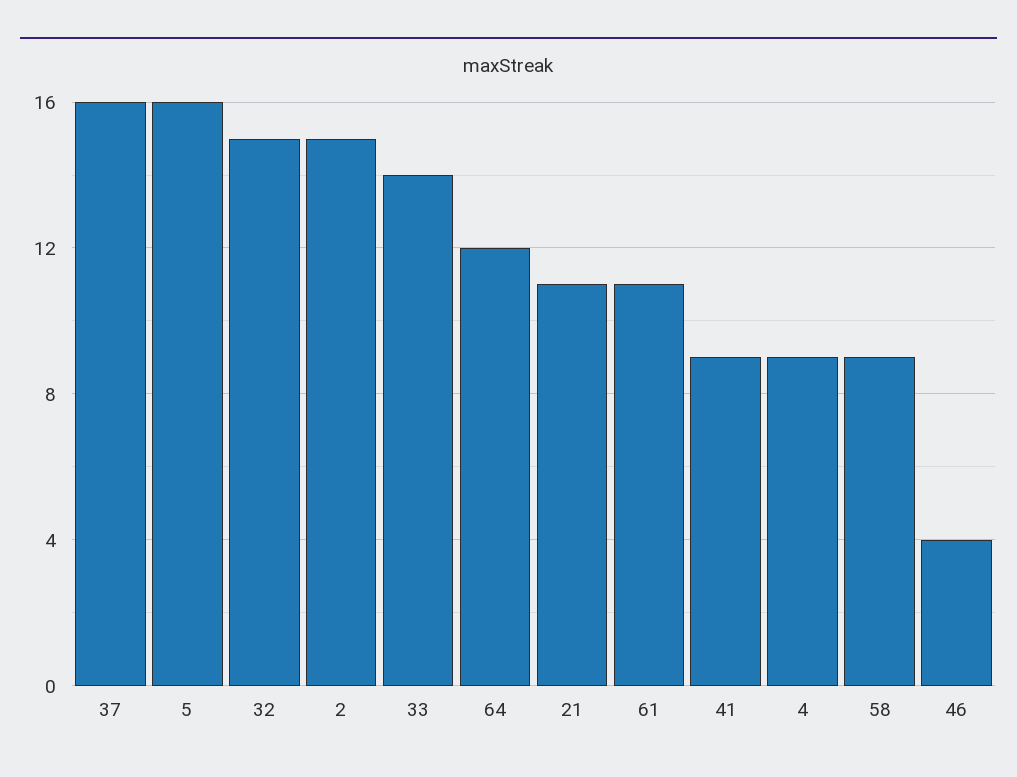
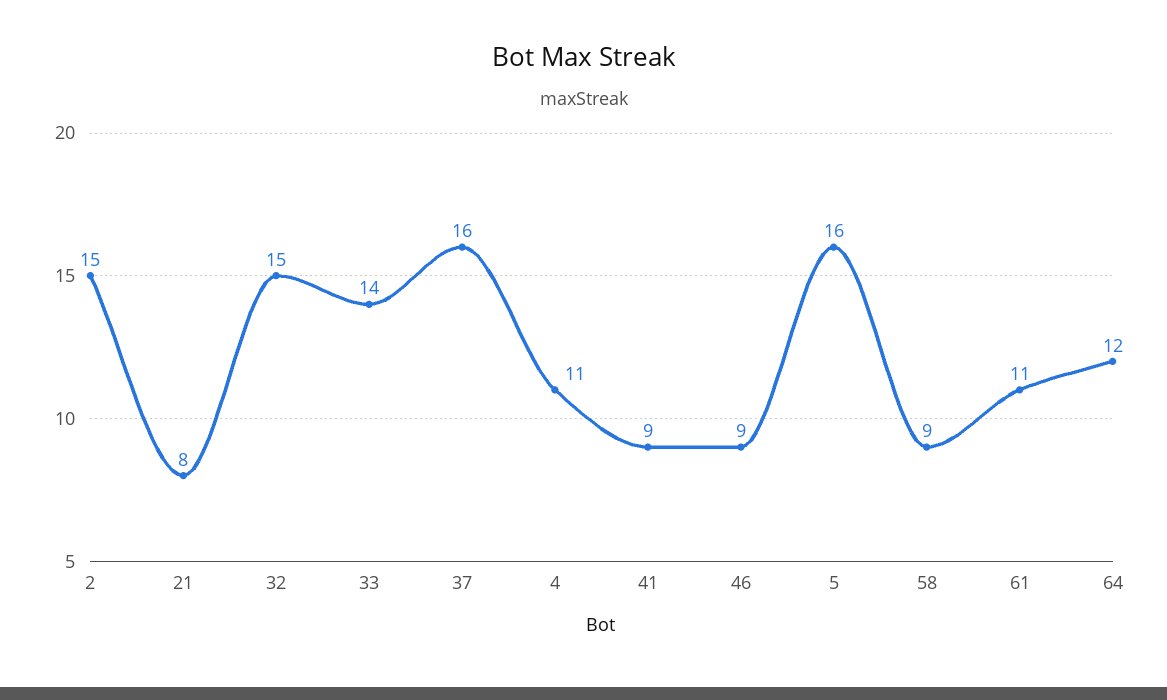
  {
    "37": 16,
    "5": 16,
    "32": 15,
    "2": 15,
    "33": 14,
    "64": 12,
-   "21": 11,
+   "21": 8,
    "61": 11,
    "41": 9,
-   "4": 9,
+   "4": 11,
    "58": 9,
-   "46": 4
+   "46": 9
  }

